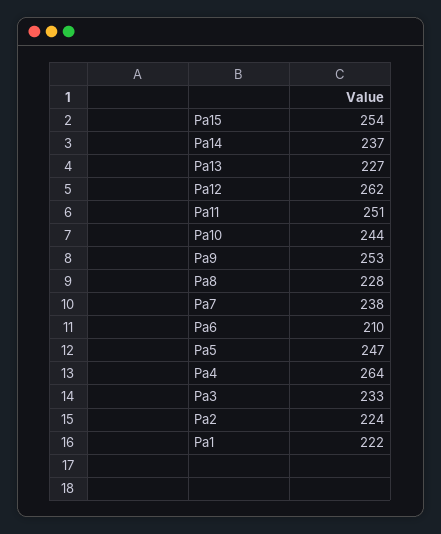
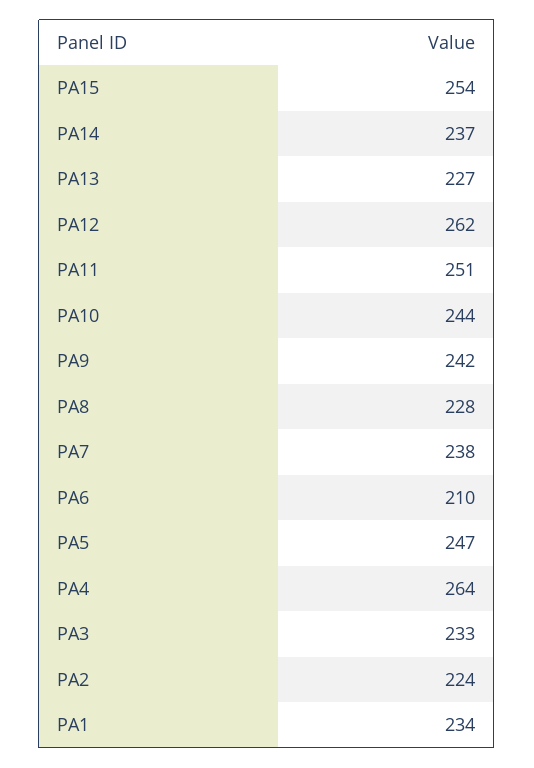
  {
    "Pa15": 254,
    "Pa14": 237,
    "Pa13": 227,
    "Pa12": 262,
    "Pa11": 251,
    "Pa10": 244,
-   "Pa9": 253,
+   "Pa9": 242,
    "Pa8": 228,
    "Pa7": 238,
    "Pa6": 210,
    "Pa5": 247,
    "Pa4": 264,
    "Pa3": 233,
    "Pa2": 224,
-   "Pa1": 222
+   "Pa1": 234
  }

